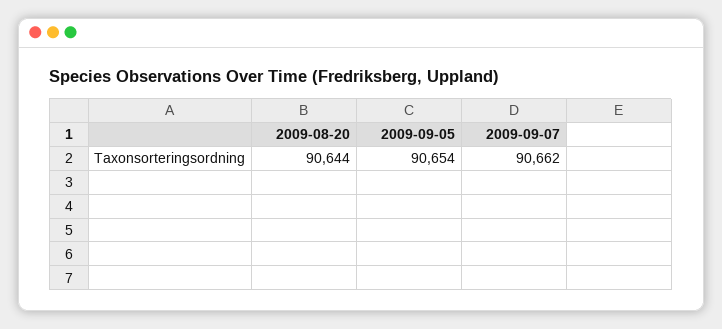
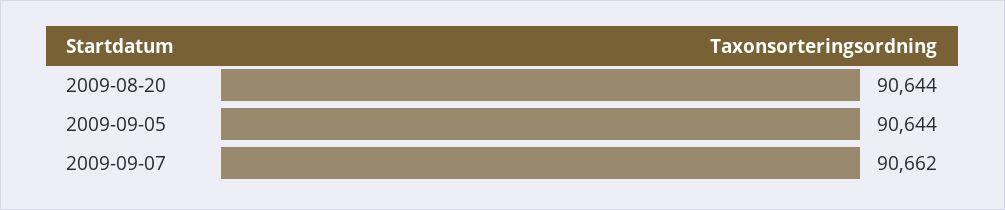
  {
    "2009-08-20": 90644,
-   "2009-09-05": 90654,
+   "2009-09-05": 90644,
    "2009-09-07": 90662
  }

